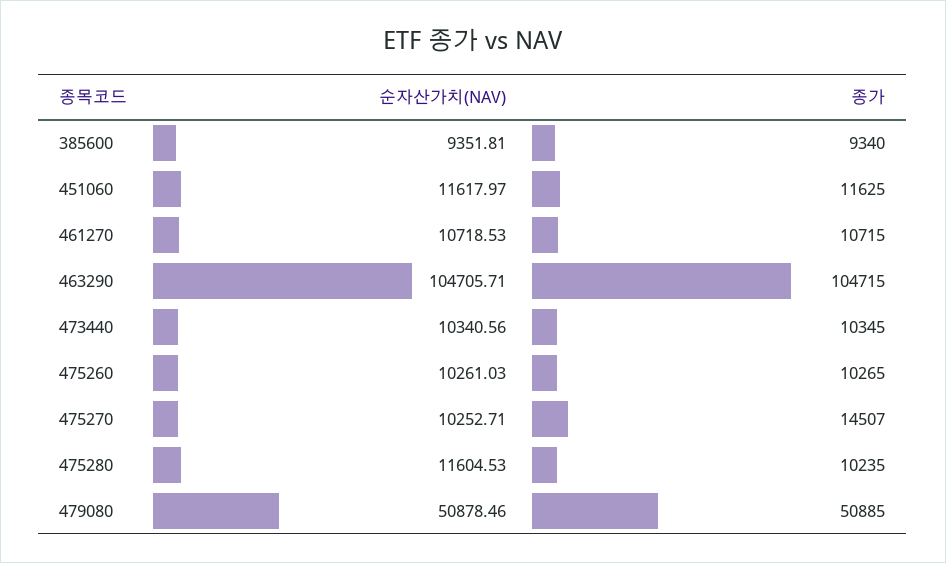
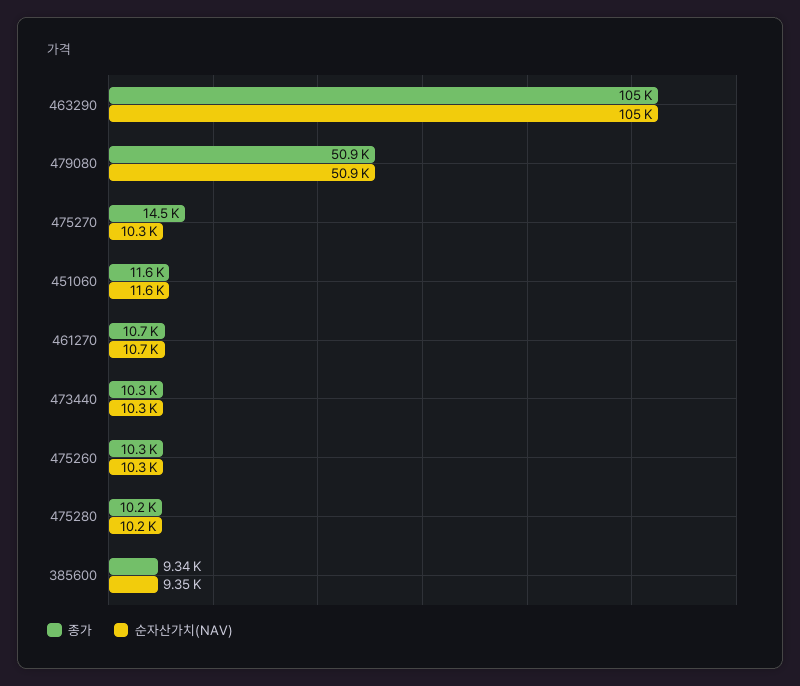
  {
    "순자산가치(NAV)": {
      "385600": 9351.81,
      "451060": 11617.97,
      "461270": 10718.53,
      "463290": 104705.71,
      "473440": 10340.56,
      "475260": 10261.03,
      "475270": 10252.71,
-     "475280": 11604.53,
+     "475280": 10200,
      "479080": 50878.46
    },
    "종가": {
      "385600": 9340,
      "451060": 11625,
      "461270": 10715,
      "463290": 104715,
      "473440": 10345,
      "475260": 10265,
      "475270": 14507,
      "475280": 10235,
      "479080": 50885
    }
  }

